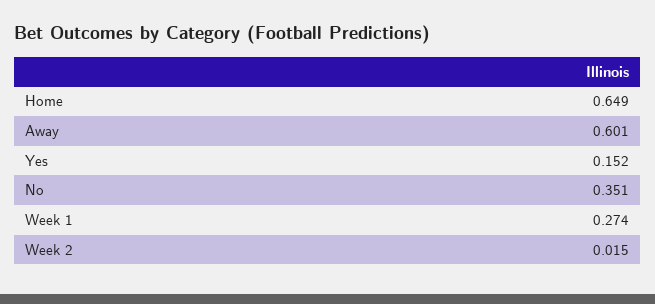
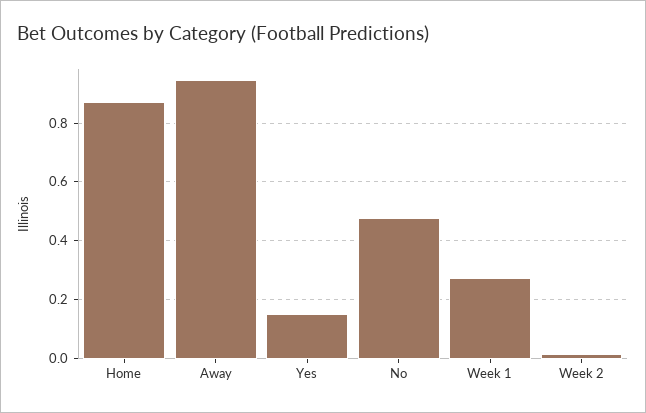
  {
-   "Home": 0.649,
+   "Home": 0.875,
-   "Away": 0.601,
+   "Away": 0.95,
    "Yes": 0.152,
-   "No": 0.351,
+   "No": 0.475,
    "Week 1": 0.274,
    "Week 2": 0.015
  }

